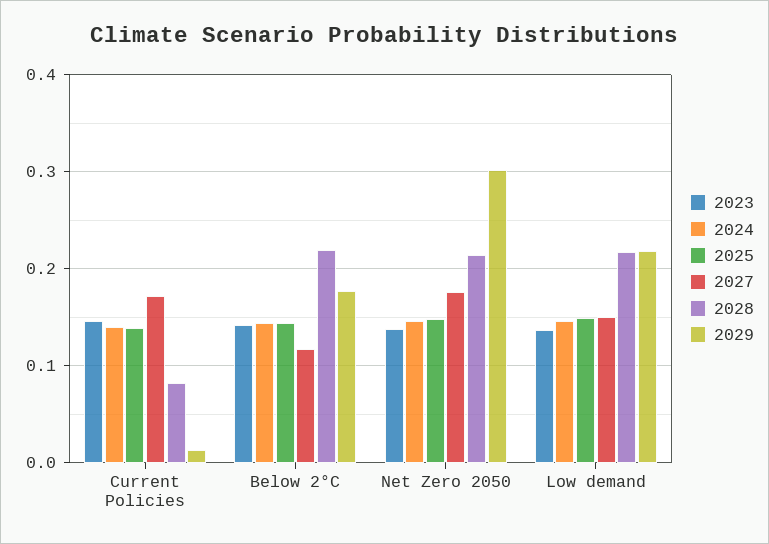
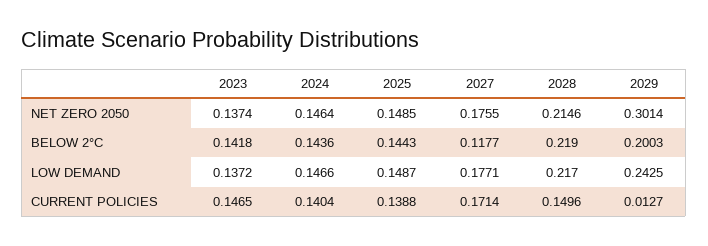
  {
    "2023": {
      "Current Policies": 0.1465,
      "Below 2°C": 0.1418,
      "Net Zero 2050": 0.1374,
      "Low demand": 0.1372
    },
    "2024": {
      "Current Policies": 0.1404,
      "Below 2°C": 0.1436,
      "Net Zero 2050": 0.1464,
      "Low demand": 0.1466
    },
    "2025": {
      "Current Policies": 0.1388,
      "Below 2°C": 0.1443,
      "Net Zero 2050": 0.1485,
      "Low demand": 0.1487
    },
    "2027": {
      "Current Policies": 0.1714,
      "Below 2°C": 0.1177,
      "Net Zero 2050": 0.1755,
-     "Low demand": 0.15
+     "Low demand": 0.1771
    },
    "2028": {
-     "Current Policies": 0.08,
+     "Current Policies": 0.1496,
      "Below 2°C": 0.219,
      "Net Zero 2050": 0.2146,
      "Low demand": 0.217
    },
    "2029": {
      "Current Policies": 0.0127,
-     "Below 2°C": 0.18,
+     "Below 2°C": 0.2003,
      "Net Zero 2050": 0.3014,
-     "Low demand": 0.22
+     "Low demand": 0.2425
    }
  }

